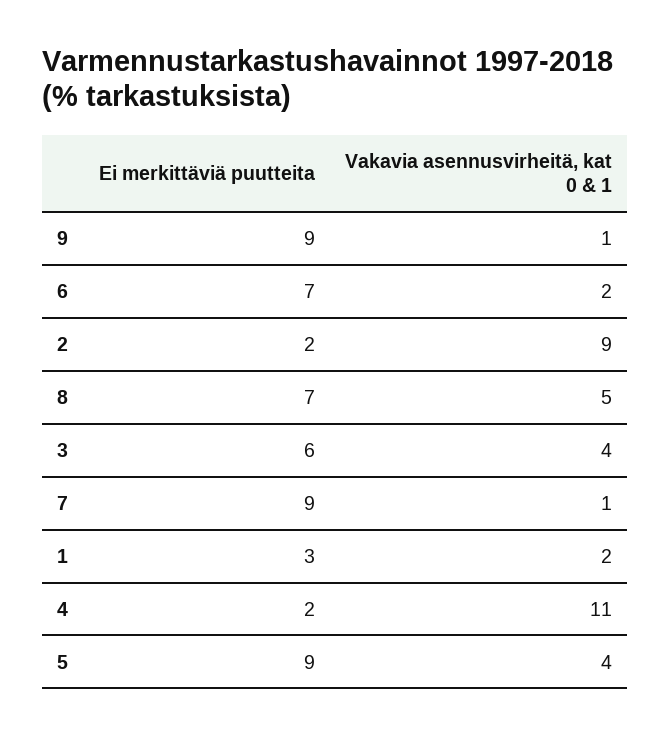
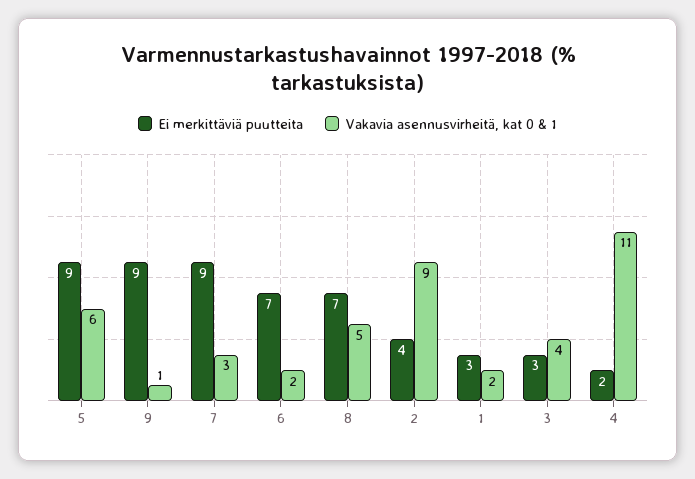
  {
    "Ei merkittäviä puutteita": {
      "9": 9,
      "6": 7,
-     "2": 2,
+     "2": 4,
      "8": 7,
-     "3": 6,
+     "3": 3,
      "7": 9,
      "1": 3,
      "4": 2,
      "5": 9
    },
    "Vakavia asennusvirheitä, kat 0 & 1": {
      "9": 1,
      "6": 2,
      "2": 9,
      "8": 5,
      "3": 4,
-     "7": 1,
+     "7": 3,
      "1": 2,
      "4": 11,
-     "5": 4
+     "5": 6
    }
  }

